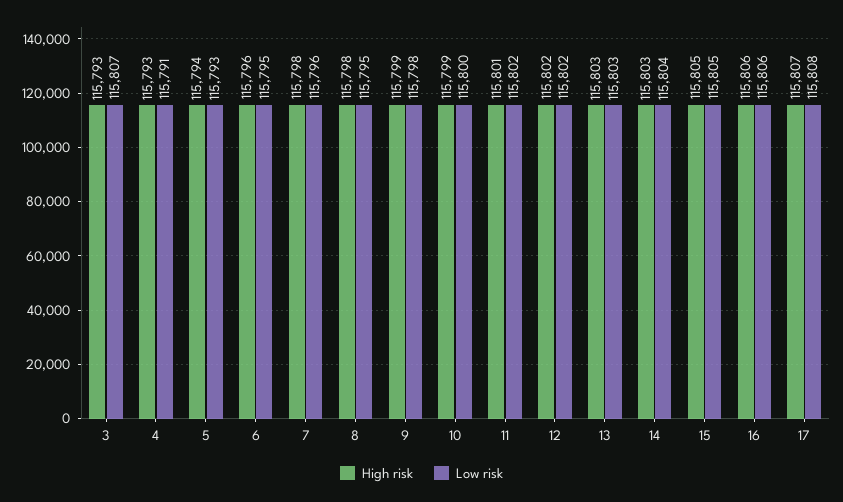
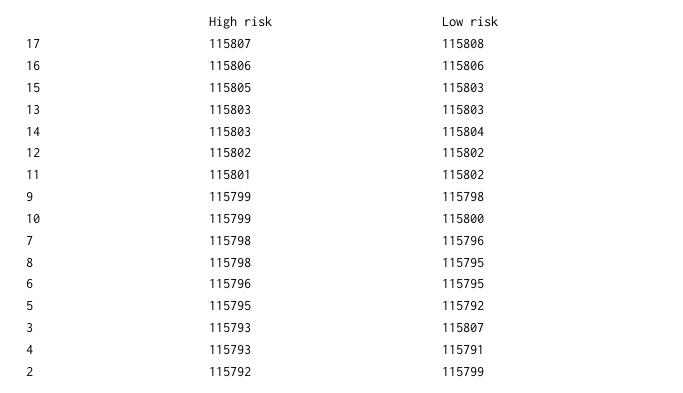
  {
    "High risk": {
      "3": 115793,
      "4": 115793,
-     "5": 115794,
+     "5": 115795,
      "6": 115796,
      "7": 115798,
      "8": 115798,
      "9": 115799,
      "10": 115799,
      "11": 115801,
      "12": 115802,
      "13": 115803,
      "14": 115803,
      "15": 115805,
      "16": 115806,
-     "17": 115807
+     "17": 115807,
+     "2": 115792
    },
    "Low risk": {
      "3": 115807,
      "4": 115791,
-     "5": 115793,
+     "5": 115792,
      "6": 115795,
      "7": 115796,
      "8": 115795,
      "9": 115798,
      "10": 115800,
      "11": 115802,
      "12": 115802,
      "13": 115803,
      "14": 115804,
-     "15": 115805,
+     "15": 115803,
      "16": 115806,
-     "17": 115808
+     "17": 115808,
+     "2": 115799
    }
  }

